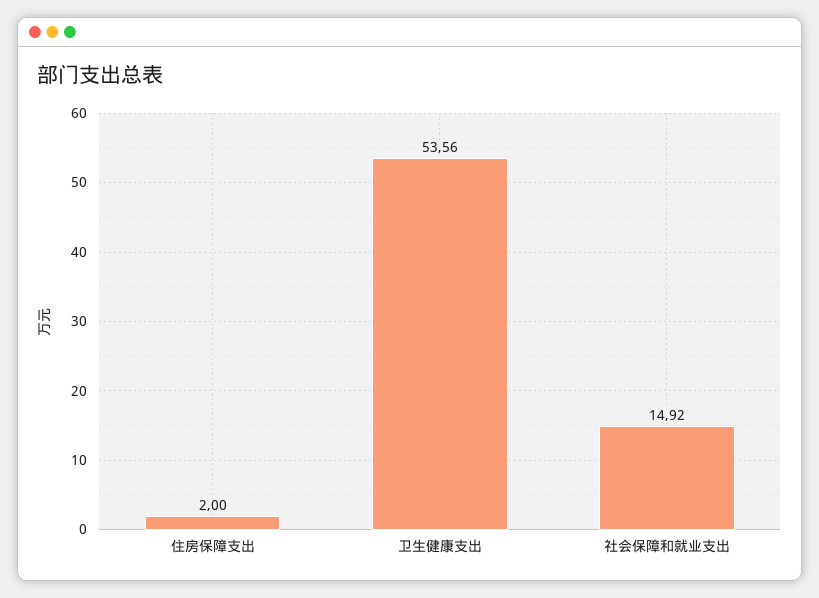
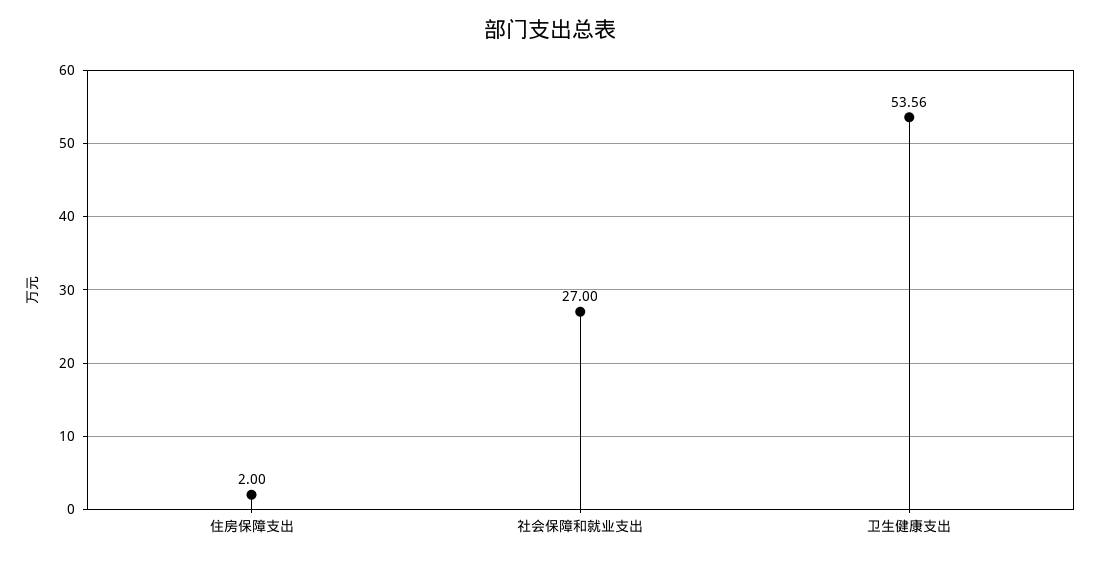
  {
    "住房保障支出": 2,
    "卫生健康支出": 53.56,
-   "社会保障和就业支出": 14.92
+   "社会保障和就业支出": 27
  }

